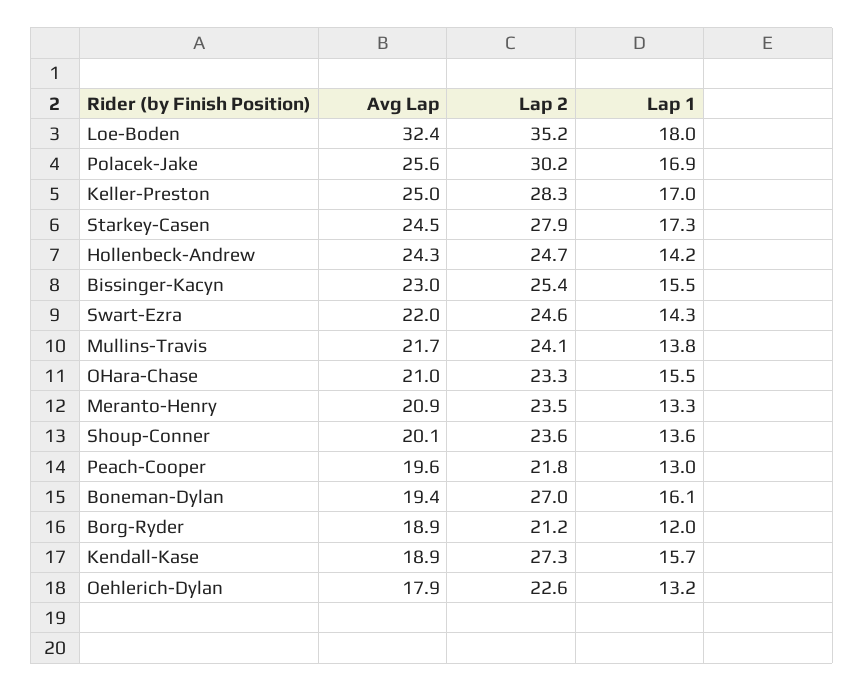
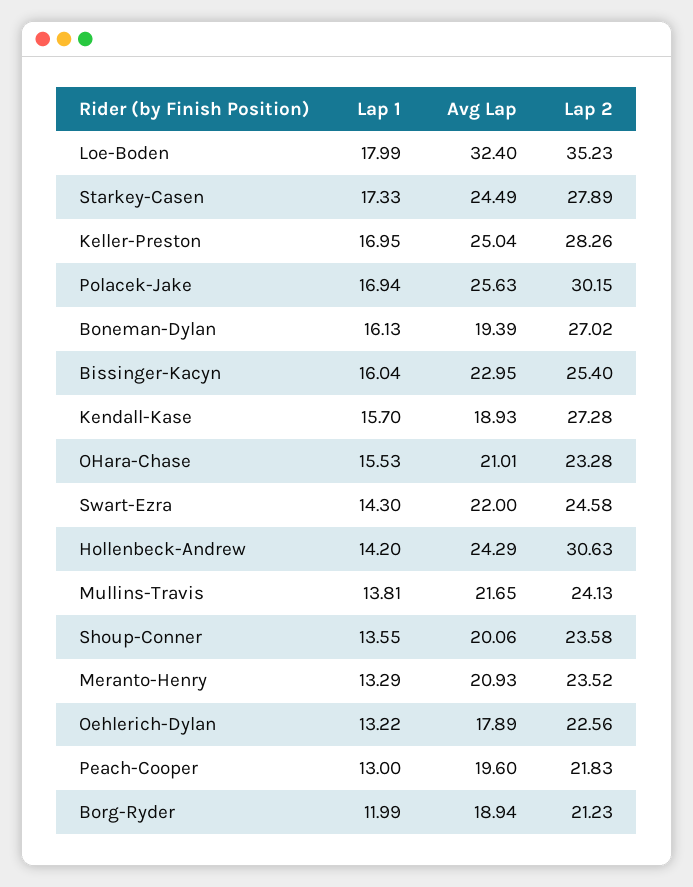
  {
    "Avg Lap": {
      "Loe-Boden": 32.4,
      "Polacek-Jake": 25.63,
      "Keller-Preston": 25.04,
      "Starkey-Casen": 24.49,
      "Hollenbeck-Andrew": 24.29,
      "Bissinger-Kacyn": 22.95,
      "Swart-Ezra": 22,
      "Mullins-Travis": 21.65,
      "OHara-Chase": 21.01,
      "Meranto-Henry": 20.93,
      "Shoup-Conner": 20.06,
      "Peach-Cooper": 19.6,
      "Boneman-Dylan": 19.39,
      "Borg-Ryder": 18.94,
      "Kendall-Kase": 18.93,
      "Oehlerich-Dylan": 17.89
    },
    "Lap 2": {
      "Loe-Boden": 35.23,
      "Polacek-Jake": 30.15,
      "Keller-Preston": 28.26,
      "Starkey-Casen": 27.89,
-     "Hollenbeck-Andrew": 24.7,
+     "Hollenbeck-Andrew": 30.63,
      "Bissinger-Kacyn": 25.4,
      "Swart-Ezra": 24.58,
      "Mullins-Travis": 24.13,
      "OHara-Chase": 23.28,
      "Meranto-Henry": 23.52,
      "Shoup-Conner": 23.58,
      "Peach-Cooper": 21.83,
      "Boneman-Dylan": 27.02,
      "Borg-Ryder": 21.23,
      "Kendall-Kase": 27.28,
      "Oehlerich-Dylan": 22.56
    },
    "Lap 1": {
      "Loe-Boden": 17.99,
      "Polacek-Jake": 16.94,
      "Keller-Preston": 16.95,
      "Starkey-Casen": 17.33,
      "Hollenbeck-Andrew": 14.2,
-     "Bissinger-Kacyn": 15.5,
+     "Bissinger-Kacyn": 16.04,
      "Swart-Ezra": 14.3,
      "Mullins-Travis": 13.81,
      "OHara-Chase": 15.53,
      "Meranto-Henry": 13.29,
      "Shoup-Conner": 13.55,
      "Peach-Cooper": 13,
      "Boneman-Dylan": 16.13,
      "Borg-Ryder": 11.99,
      "Kendall-Kase": 15.7,
      "Oehlerich-Dylan": 13.22
    }
  }

